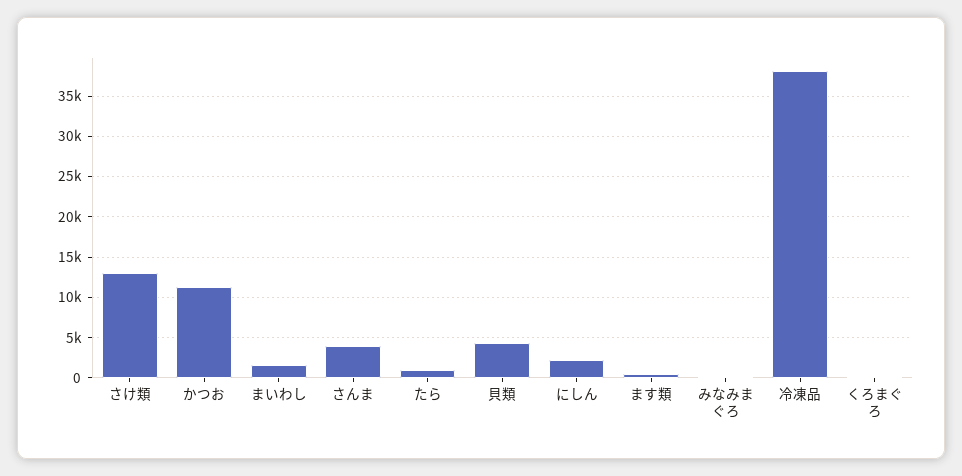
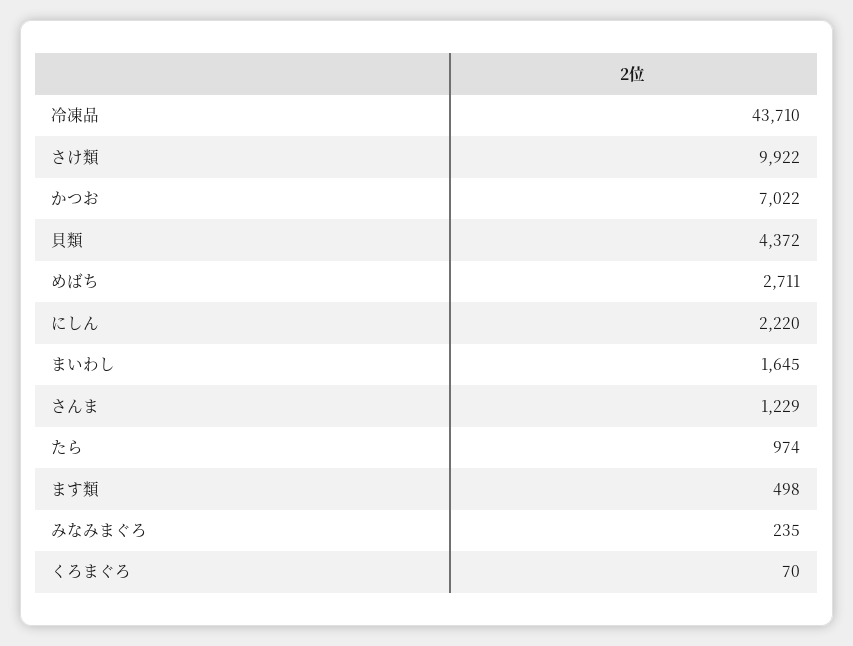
  {
-   "さけ類": 13000,
+   "さけ類": 9922,
-   "かつお": 11000,
+   "かつお": 7022,
    "まいわし": 1645,
-   "さんま": 4000,
+   "さんま": 1229,
    "たら": 974,
    "貝類": 4372,
    "にしん": 2220,
    "ます類": 498,
    "みなみまぐろ": 235,
-   "冷凍品": 38000,
+   "冷凍品": 43710,
-   "くろまぐろ": 70
+   "くろまぐろ": 70,
+   "めばち": 2711
  }

